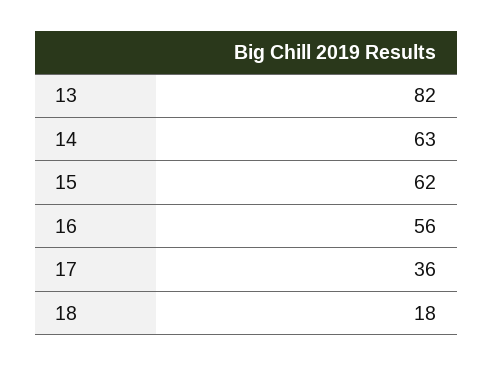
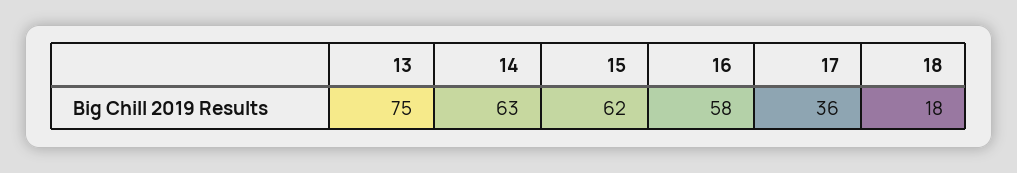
  {
-   "13": 82,
+   "13": 75,
    "14": 63,
    "15": 62,
-   "16": 56,
+   "16": 58,
    "17": 36,
    "18": 18
  }

